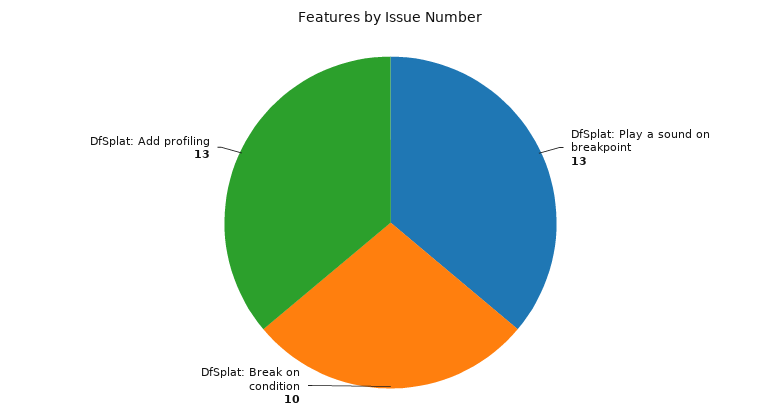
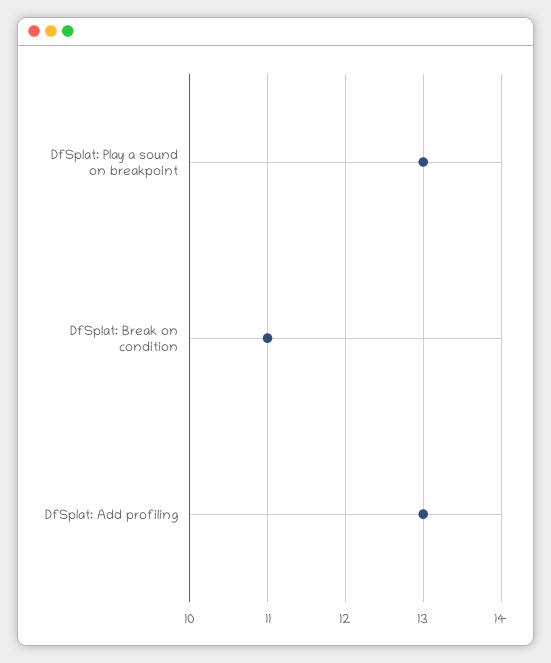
  {
    "DfSplat: Play a sound on breakpoint": 13,
-   "DfSplat: Break on condition": 10,
+   "DfSplat: Break on condition": 11,
    "DfSplat: Add profiling": 13
  }

